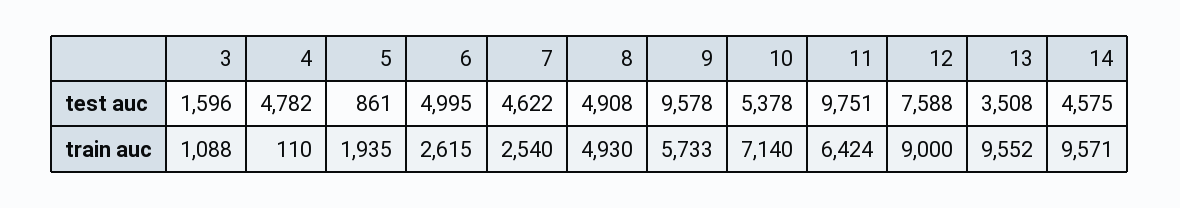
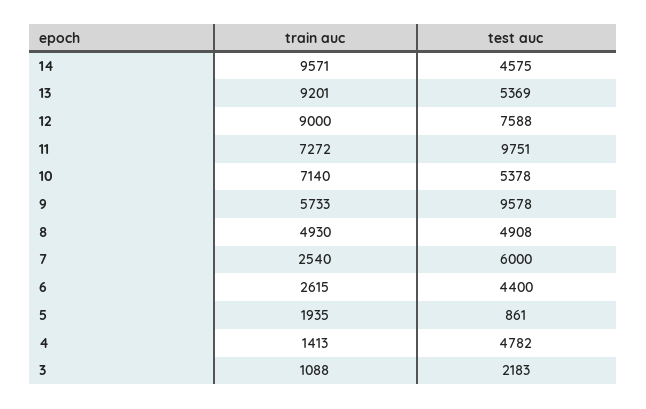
  {
    "3": {
-     "test auc": 1596,
+     "test auc": 2183,
      "train auc": 1088
    },
    "4": {
      "test auc": 4782,
-     "train auc": 110
+     "train auc": 1413
    },
    "5": {
      "test auc": 861,
      "train auc": 1935
    },
    "6": {
-     "test auc": 4995,
+     "test auc": 4400,
      "train auc": 2615
    },
    "7": {
-     "test auc": 4622,
+     "test auc": 6000,
      "train auc": 2540
    },
    "8": {
      "test auc": 4908,
      "train auc": 4930
    },
    "9": {
      "test auc": 9578,
      "train auc": 5733
    },
    "10": {
      "test auc": 5378,
      "train auc": 7140
    },
    "11": {
      "test auc": 9751,
-     "train auc": 6424
+     "train auc": 7272
    },
    "12": {
      "test auc": 7588,
      "train auc": 9000
    },
    "13": {
-     "test auc": 3508,
+     "test auc": 5369,
-     "train auc": 9552
+     "train auc": 9201
    },
    "14": {
      "test auc": 4575,
      "train auc": 9571
    }
  }

